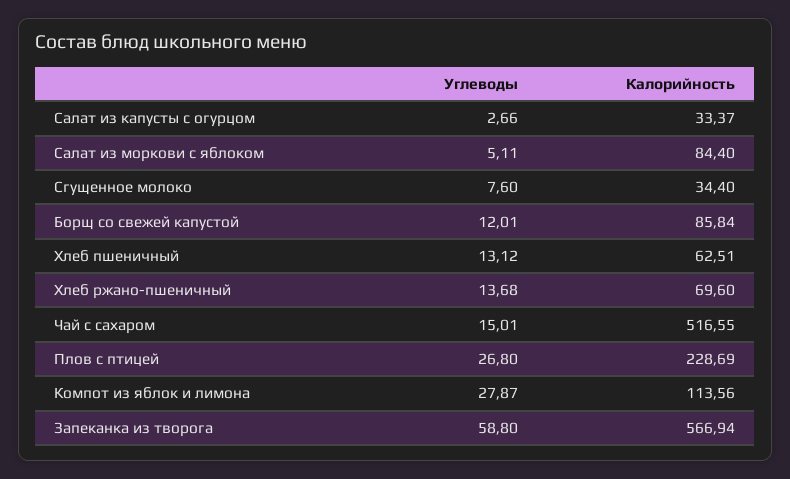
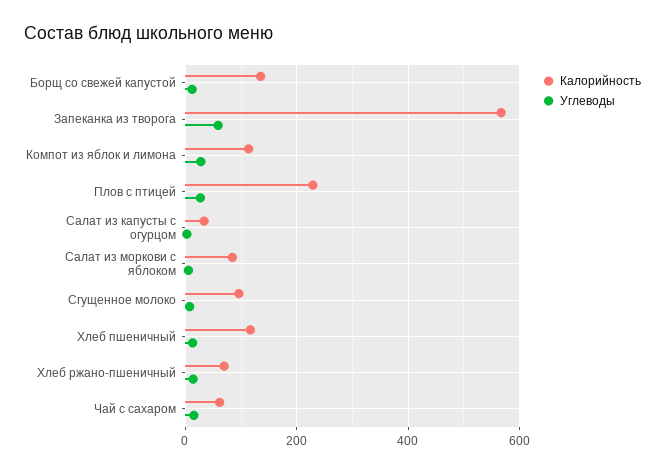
  {
    "Углеводы": {
      "Салат из капусты с огурцом": 2.66,
      "Салат из моркови с яблоком": 5.11,
      "Сгущенное молоко": 7.6,
      "Борщ со свежей капустой": 12.01,
      "Хлеб пшеничный": 13.12,
      "Хлеб ржано-пшеничный": 13.68,
      "Чай с сахаром": 15.01,
      "Плов с птицей": 26.8,
      "Компот из яблок и лимона": 27.87,
      "Запеканка из творога": 58.8
    },
    "Калорийность": {
      "Салат из капусты с огурцом": 33.37,
      "Салат из моркови с яблоком": 84.4,
-     "Сгущенное молоко": 34.4,
+     "Сгущенное молоко": 100,
-     "Борщ со свежей капустой": 85.84,
+     "Борщ со свежей капустой": 140,
-     "Хлеб пшеничный": 62.51,
+     "Хлеб пшеничный": 120,
      "Хлеб ржано-пшеничный": 69.6,
-     "Чай с сахаром": 516.55,
+     "Чай с сахаром": 60,
      "Плов с птицей": 228.69,
      "Компот из яблок и лимона": 113.56,
      "Запеканка из творога": 566.94
    }
  }

